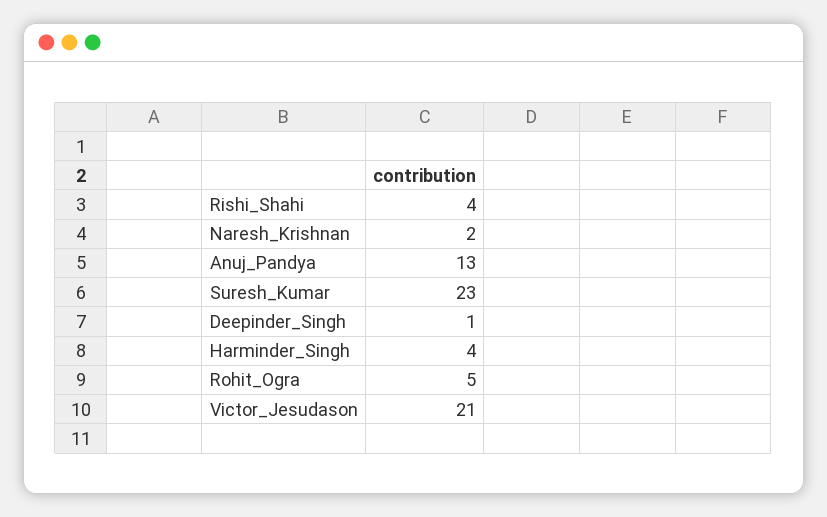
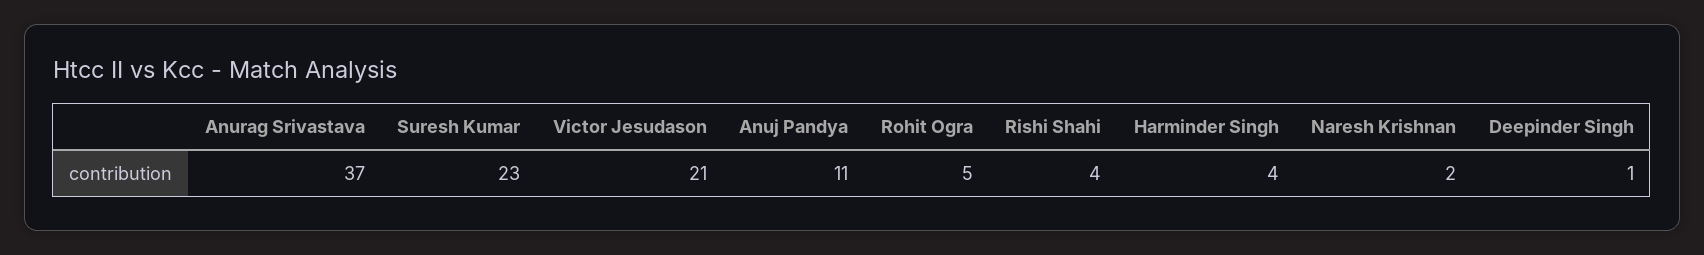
  {
    "Rishi_Shahi": 4,
    "Naresh_Krishnan": 2,
-   "Anuj_Pandya": 13,
+   "Anuj_Pandya": 11,
    "Suresh_Kumar": 23,
    "Deepinder_Singh": 1,
    "Harminder_Singh": 4,
    "Rohit_Ogra": 5,
-   "Victor_Jesudason": 21
+   "Victor_Jesudason": 21,
+   "Anurag Srivastava": 37
  }

